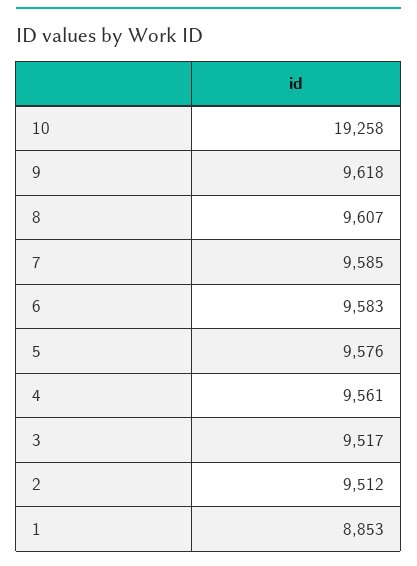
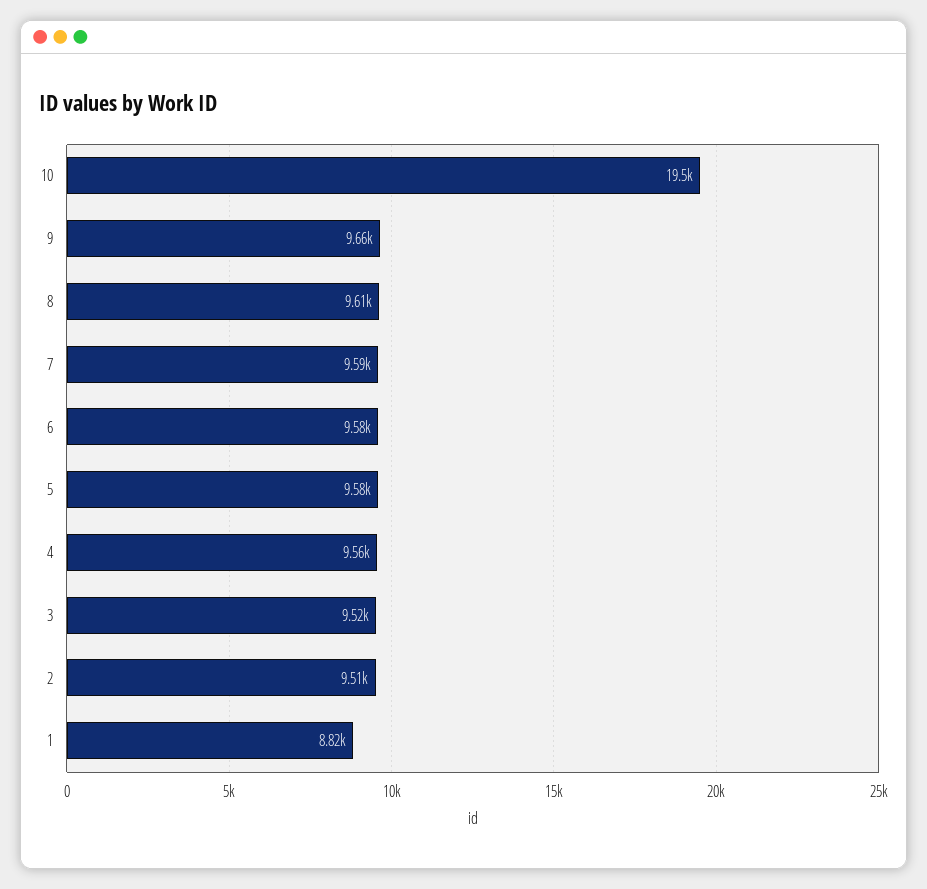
  {
-   "10": 19258,
+   "10": 19500,
-   "9": 9618,
+   "9": 9660,
    "8": 9607,
    "7": 9585,
    "6": 9583,
    "5": 9576,
    "4": 9561,
    "3": 9517,
    "2": 9512,
-   "1": 8853
+   "1": 8820
  }

